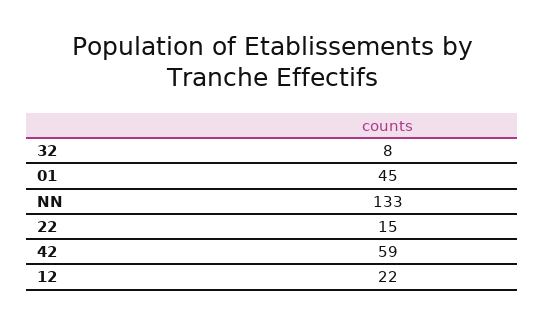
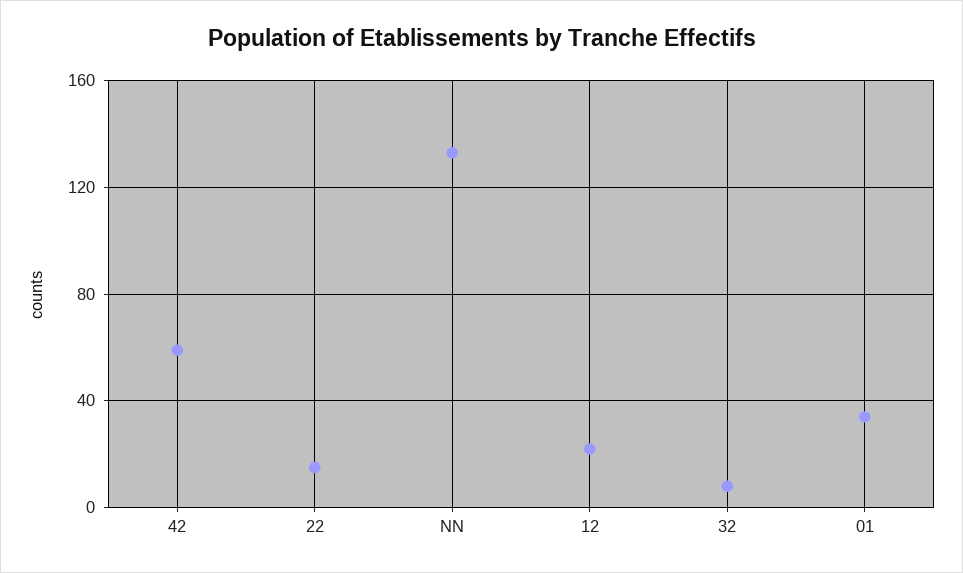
  {
    "32": 8,
-   "01": 45,
+   "01": 35,
    "NN": 133,
    "22": 15,
    "42": 59,
    "12": 22
  }

